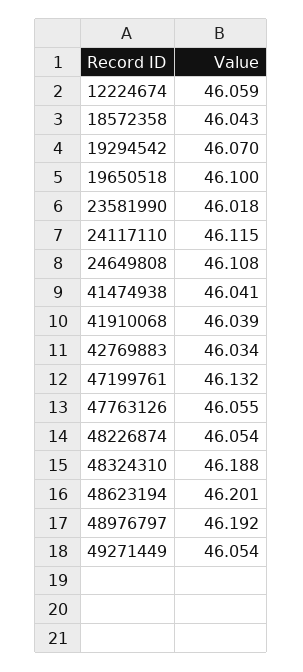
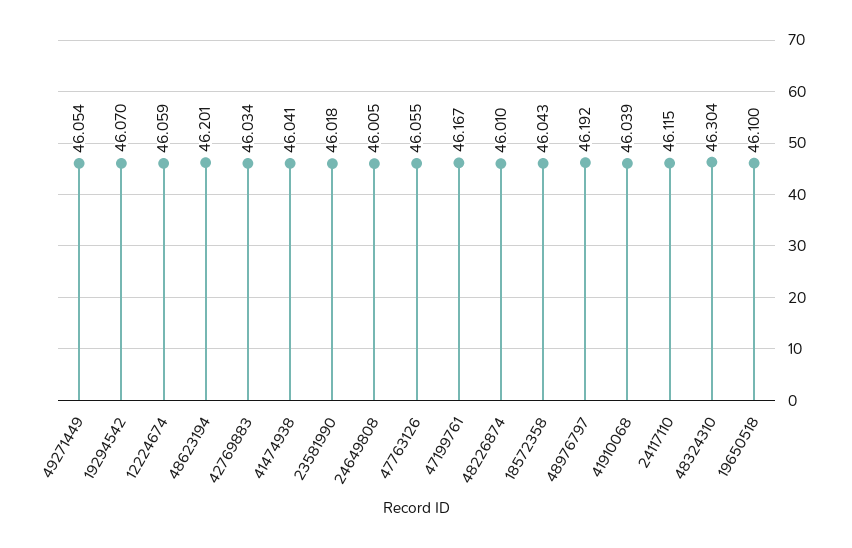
  {
    "12224674": 46.059,
    "18572358": 46.043,
    "19294542": 46.07,
    "19650518": 46.1,
    "23581990": 46.018,
    "24117110": 46.115,
-   "24649808": 46.108,
+   "24649808": 46.005,
    "41474938": 46.041,
    "41910068": 46.039,
    "42769883": 46.034,
-   "47199761": 46.132,
+   "47199761": 46.167,
    "47763126": 46.055,
-   "48226874": 46.054,
+   "48226874": 46.01,
-   "48324310": 46.188,
+   "48324310": 46.304,
    "48623194": 46.201,
    "48976797": 46.192,
    "49271449": 46.054
  }

